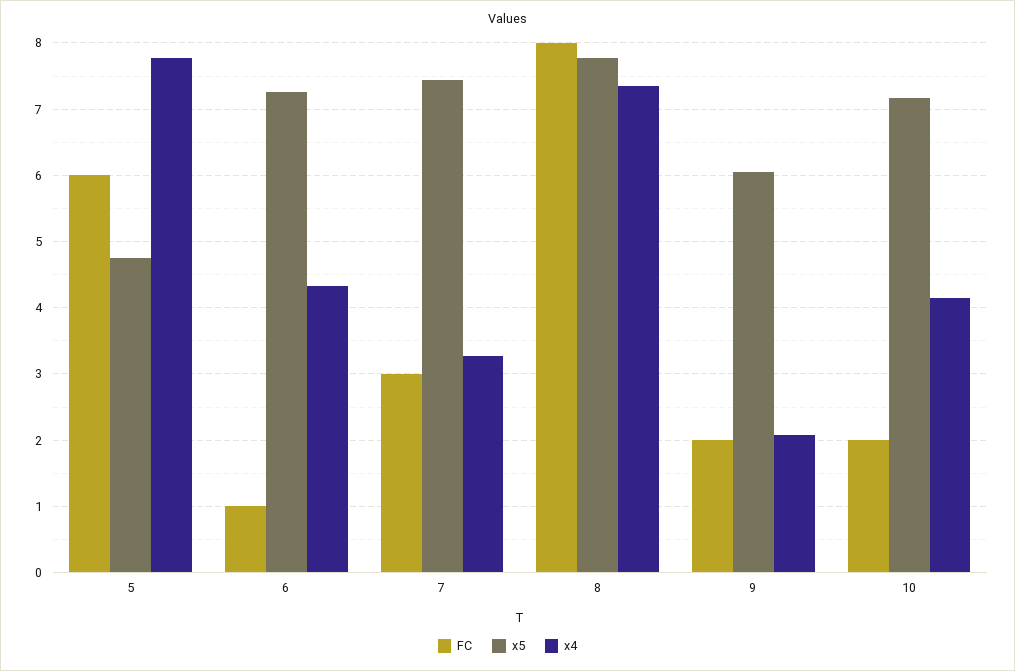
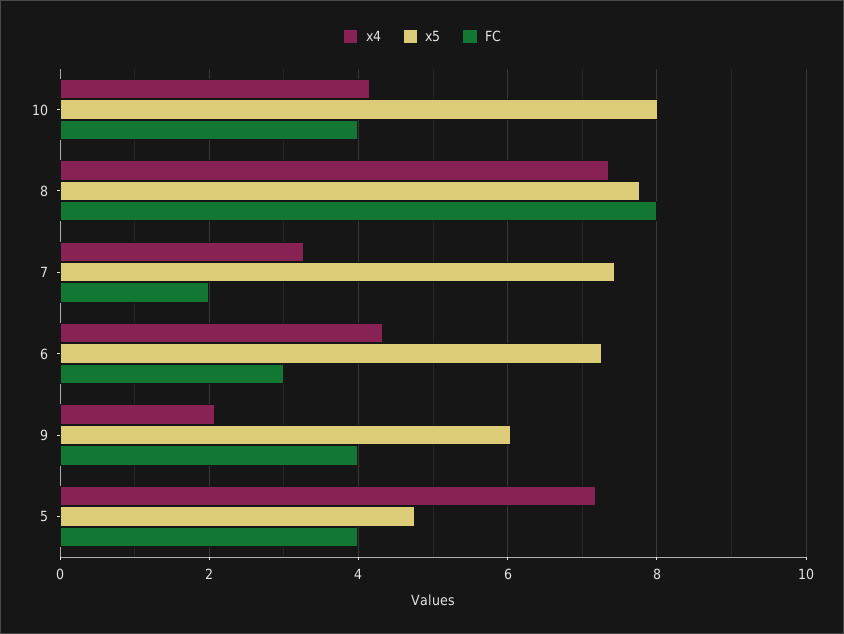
  {
    "FC": {
-     "5": 6,
+     "5": 4,
-     "6": 1,
+     "6": 3,
-     "7": 3,
+     "7": 2,
      "8": 8,
-     "9": 2,
+     "9": 4,
-     "10": 2
+     "10": 4
    },
    "x5": {
      "5": 4.8,
      "6": 7.3,
      "7": 7.4,
      "8": 7.8,
      "9": 6,
-     "10": 7.2
+     "10": 8
    },
    "x4": {
-     "5": 7.8,
+     "5": 7.2,
      "6": 4.3,
      "7": 3.3,
      "8": 7.4,
      "9": 2.1,
      "10": 4.2
    }
  }

